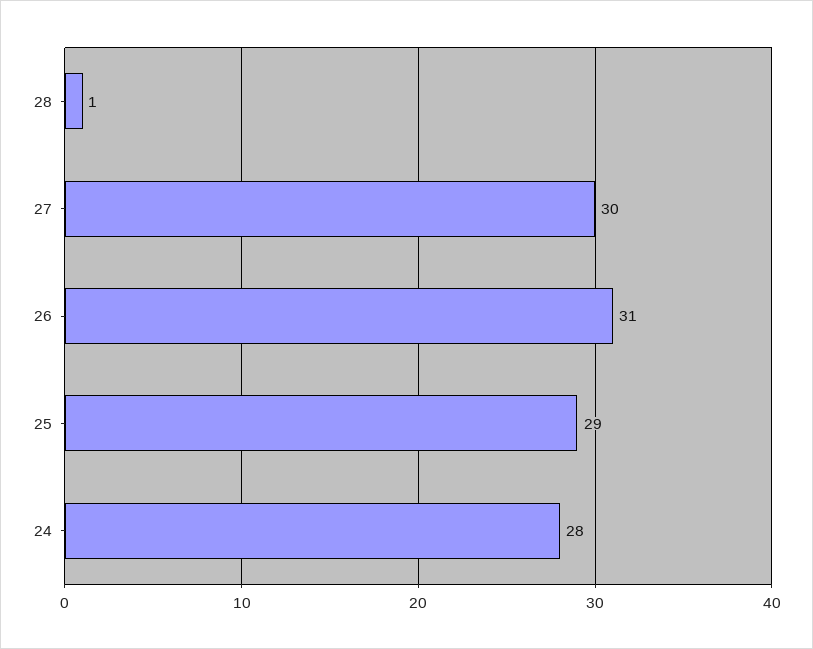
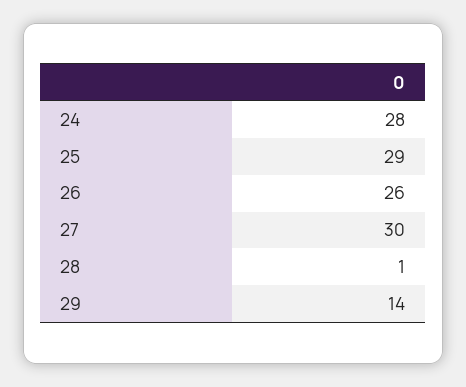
  {
    "28": 1,
    "27": 30,
-   "26": 31,
+   "26": 26,
    "25": 29,
-   "24": 28
+   "24": 28,
+   "29": 14
  }

